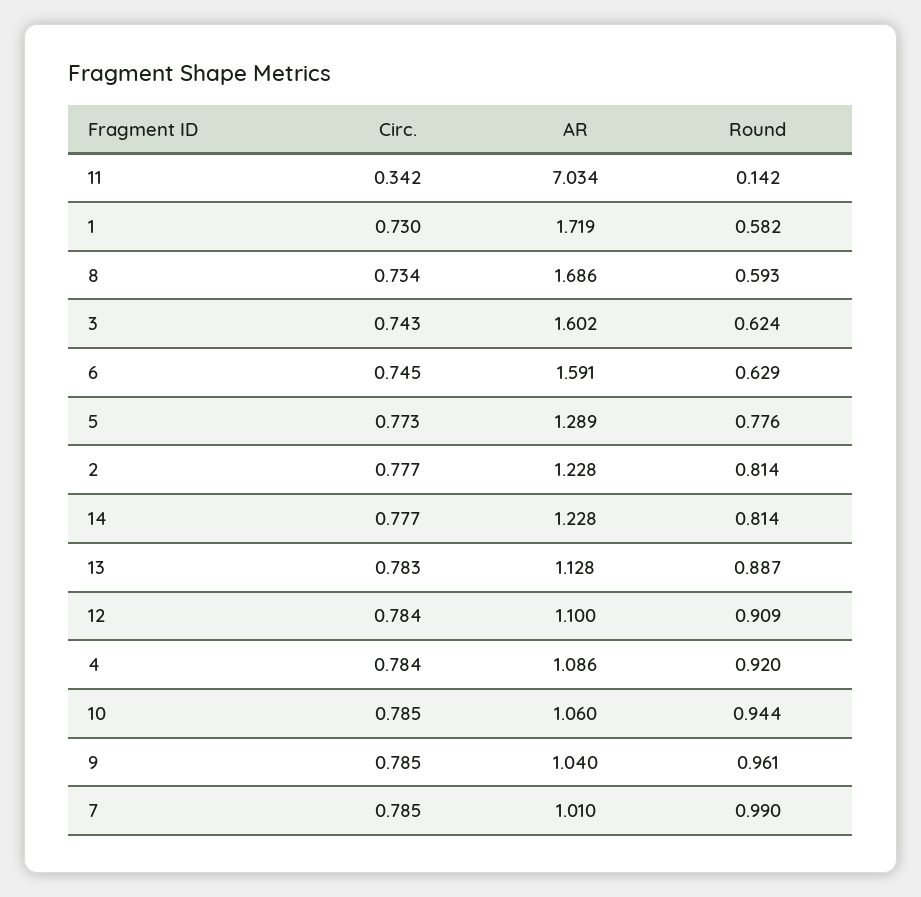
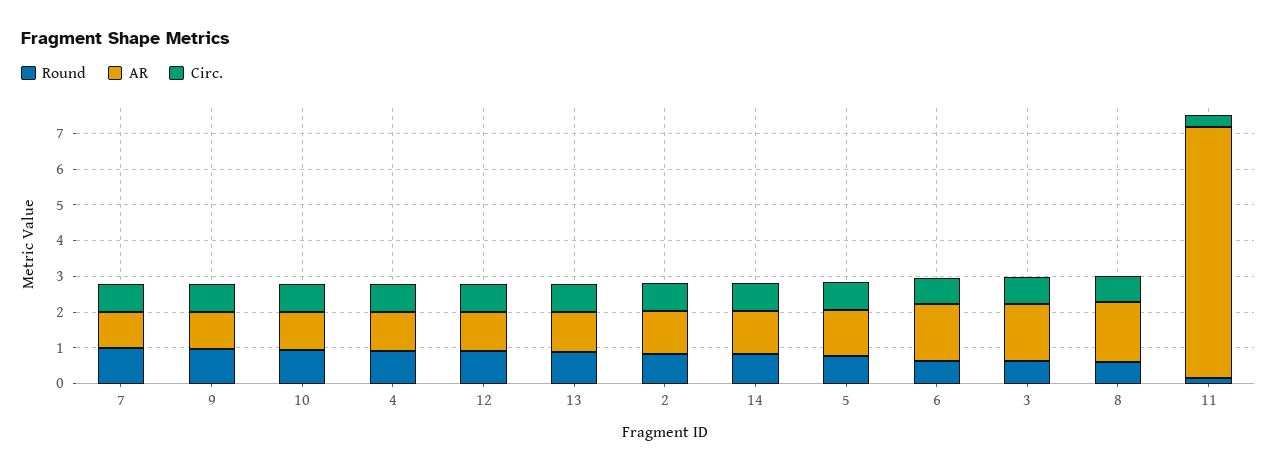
  {
    "Circ.": {
      "11": 0.342,
-     "1": 0.73,
      "8": 0.734,
      "3": 0.743,
      "6": 0.745,
      "5": 0.773,
      "2": 0.777,
      "14": 0.777,
      "13": 0.783,
      "12": 0.784,
      "4": 0.784,
      "10": 0.785,
      "9": 0.785,
      "7": 0.785
    },
    "AR": {
      "11": 7.034,
-     "1": 1.719,
      "8": 1.686,
      "3": 1.602,
      "6": 1.591,
      "5": 1.289,
      "2": 1.228,
      "14": 1.228,
      "13": 1.128,
      "12": 1.1,
      "4": 1.086,
      "10": 1.06,
      "9": 1.04,
      "7": 1.01
    },
    "Round": {
      "11": 0.142,
-     "1": 0.582,
      "8": 0.593,
      "3": 0.624,
      "6": 0.629,
      "5": 0.776,
      "2": 0.814,
      "14": 0.814,
      "13": 0.887,
      "12": 0.909,
      "4": 0.92,
      "10": 0.944,
      "9": 0.961,
      "7": 0.99
    }
  }

